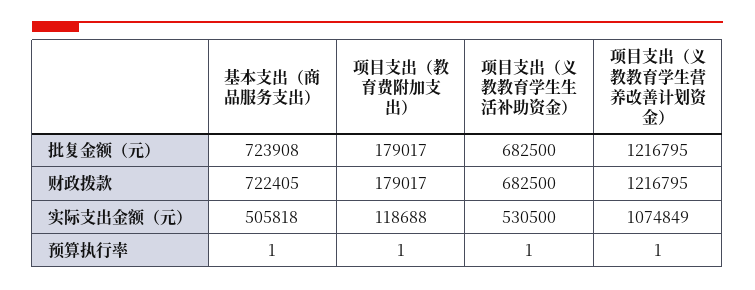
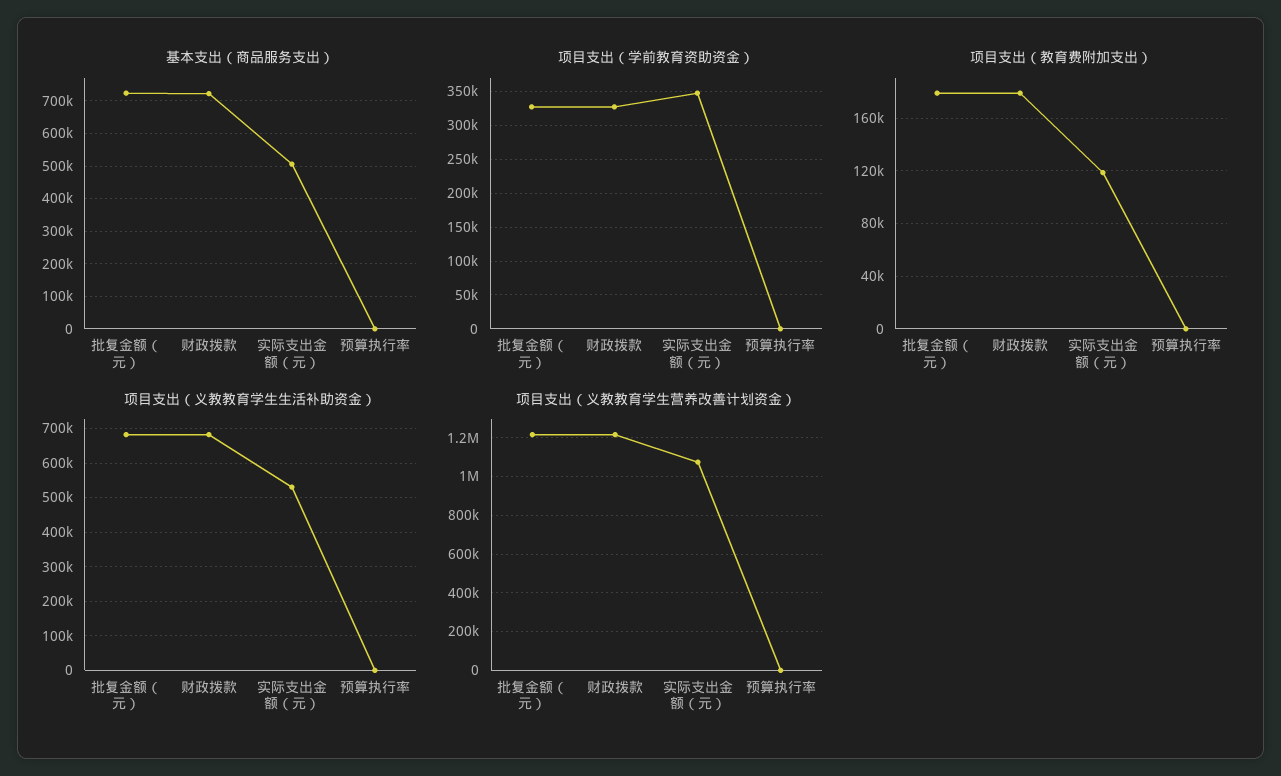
  {
    "基本支出（商品服务支出）": {
      "批复金额（元）": 723908,
      "财政拨款": 722405,
      "实际支出金额（元）": 505818,
      "预算执行率": 1
    },
    "项目支出（教育费附加支出）": {
      "批复金额（元）": 179017,
      "财政拨款": 179017,
      "实际支出金额（元）": 118688,
      "预算执行率": 1
    },
    "项目支出（义教教育学生生活补助资金）": {
      "批复金额（元）": 682500,
      "财政拨款": 682500,
      "实际支出金额（元）": 530500,
      "预算执行率": 1
    },
    "项目支出（义教教育学生营养改善计划资金）": {
      "批复金额（元）": 1216795,
      "财政拨款": 1216795,
      "实际支出金额（元）": 1074849,
      "预算执行率": 1
-   }
+   },
+   "项目支出（学前教育资助资金）": {
+     "批复金额（元）": 330000,
+     "财政拨款": 330000,
+     "实际支出金额（元）": 350000,
+     "预算执行率": 0
+   }
  }

